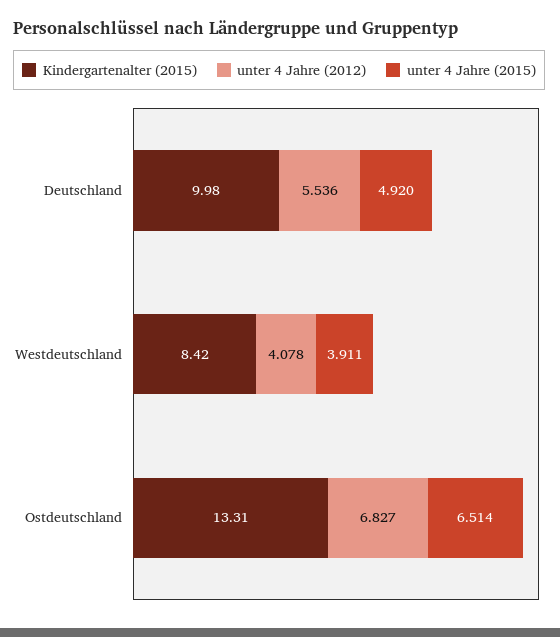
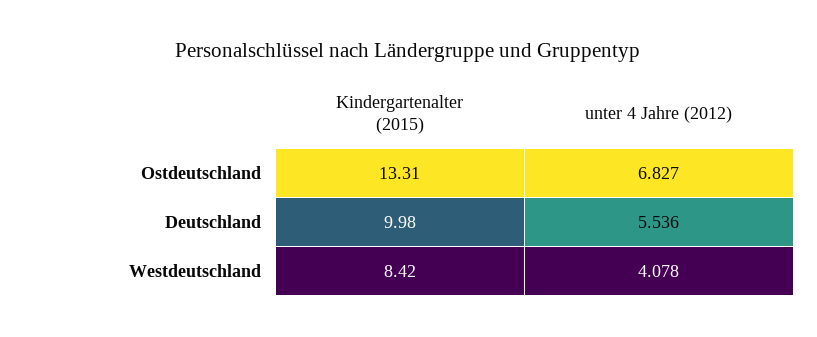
  {
    "Kindergartenalter (2015)": {
      "Deutschland": 9.98,
      "Westdeutschland": 8.42,
      "Ostdeutschland": 13.31
    },
    "unter 4 Jahre (2012)": {
      "Deutschland": 5.536,
      "Westdeutschland": 4.078,
      "Ostdeutschland": 6.827
-   },
+   }
-   "unter 4 Jahre (2015)": {
-     "Deutschland": 4.92,
-     "Westdeutschland": 3.911,
-     "Ostdeutschland": 6.514
-   }
  }

